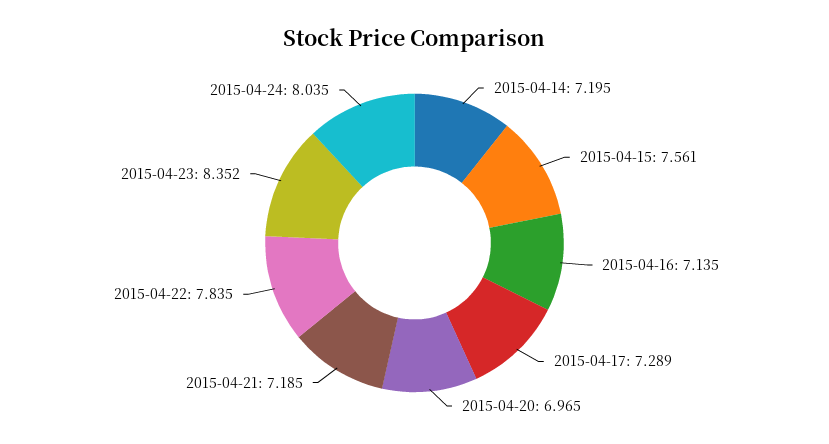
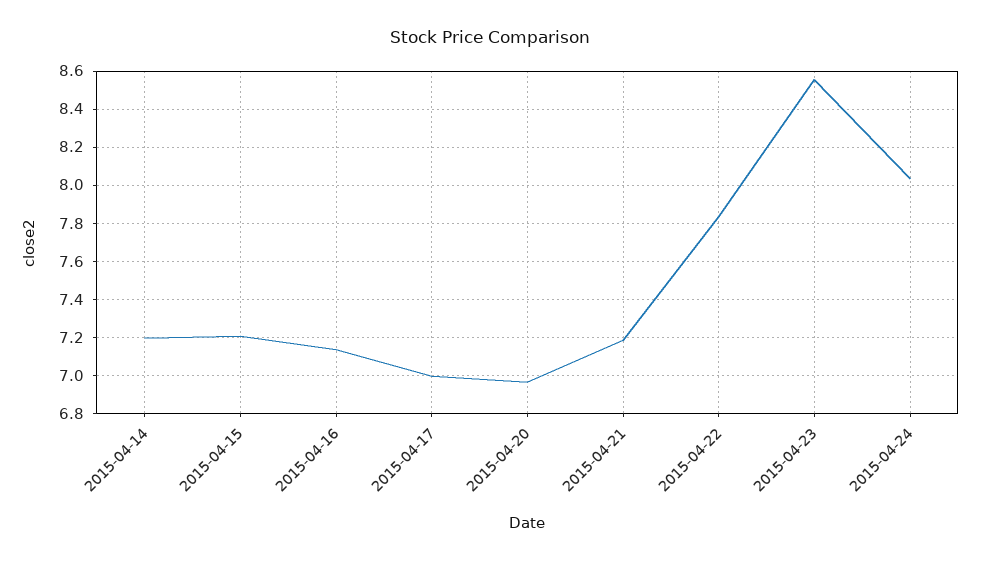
  {
    "2015-04-14": 7.195,
-   "2015-04-15": 7.561,
+   "2015-04-15": 7.2,
    "2015-04-16": 7.135,
-   "2015-04-17": 7.289,
+   "2015-04-17": 7,
    "2015-04-20": 6.965,
    "2015-04-21": 7.185,
    "2015-04-22": 7.835,
-   "2015-04-23": 8.352,
+   "2015-04-23": 8.55,
    "2015-04-24": 8.035
  }

